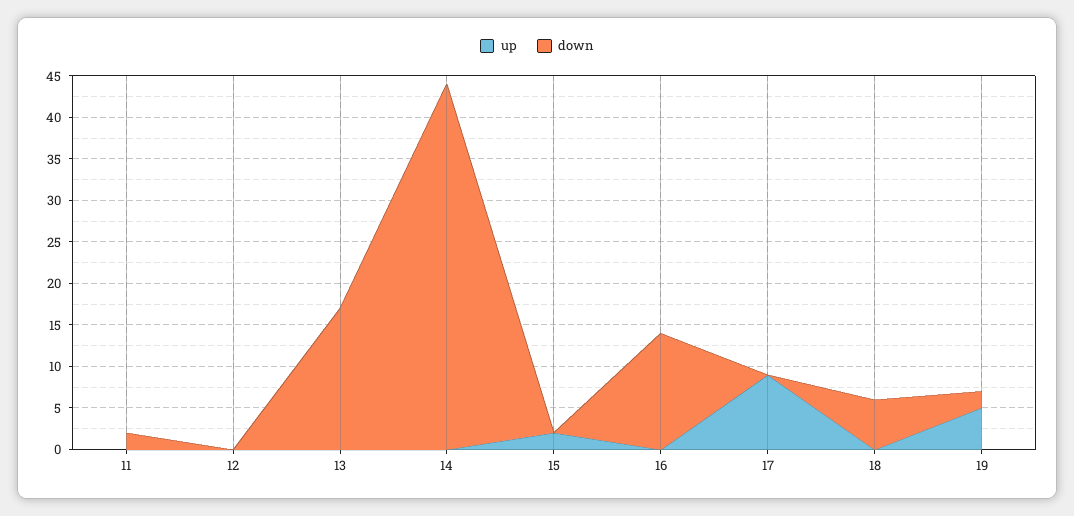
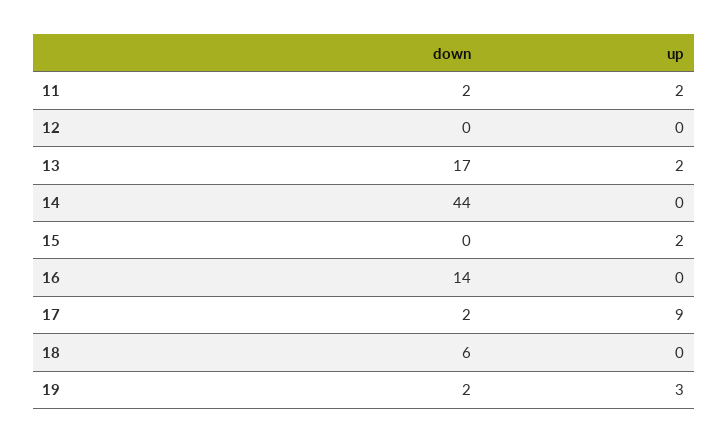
  {
    "up": {
-     "11": 0,
+     "11": 2,
      "12": 0,
-     "13": 0,
+     "13": 2,
      "14": 0,
      "15": 2,
      "16": 0,
      "17": 9,
      "18": 0,
-     "19": 5
+     "19": 3
    },
    "down": {
      "11": 2,
      "12": 0,
      "13": 17,
      "14": 44,
      "15": 0,
      "16": 14,
-     "17": 0,
+     "17": 2,
      "18": 6,
      "19": 2
    }
  }

